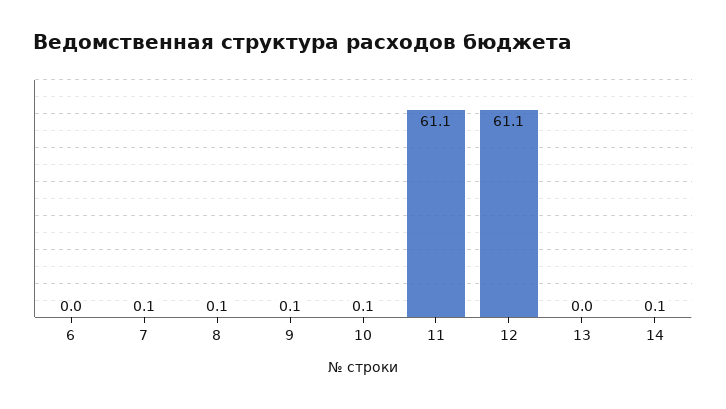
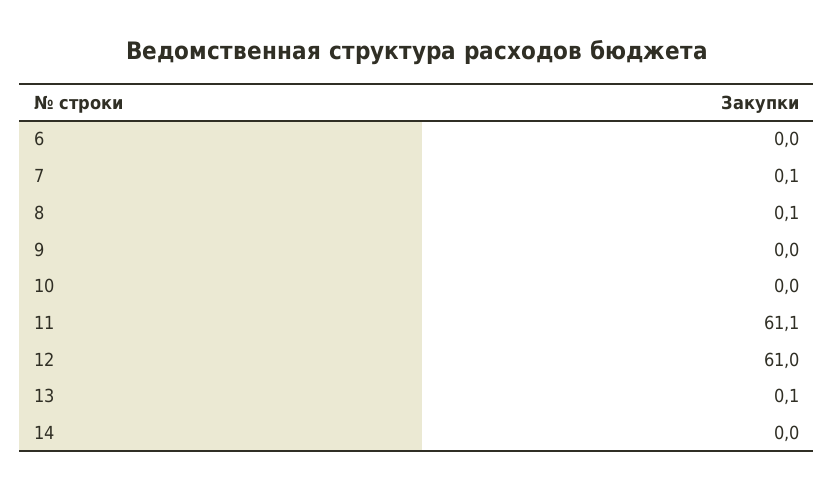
  {
    "6": 0,
    "7": 0.1,
    "8": 0.1,
-   "9": 0.1,
+   "9": 0,
-   "10": 0.1,
+   "10": 0,
    "11": 61.1,
-   "12": 61.1,
+   "12": 61,
-   "13": 0,
+   "13": 0.1,
-   "14": 0.1
+   "14": 0
  }

